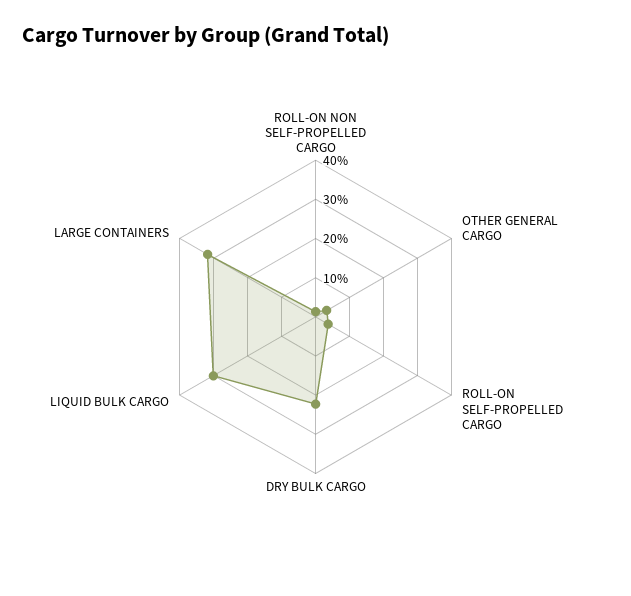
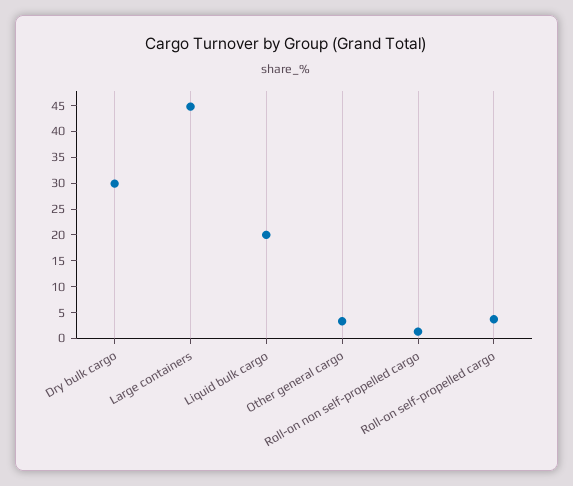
  {
    "ROLL-ON NON SELF-PROPELLED CARGO": 2.5,
    "OTHER GENERAL CARGO": 2.5,
    "ROLL-ON SELF-PROPELLED CARGO": 2.5,
-   "DRY BULK CARGO": 22.5,
+   "DRY BULK CARGO": 30,
-   "LIQUID BULK CARGO": 30,
+   "LIQUID BULK CARGO": 20,
-   "LARGE CONTAINERS": 32.5
+   "LARGE CONTAINERS": 45
  }

